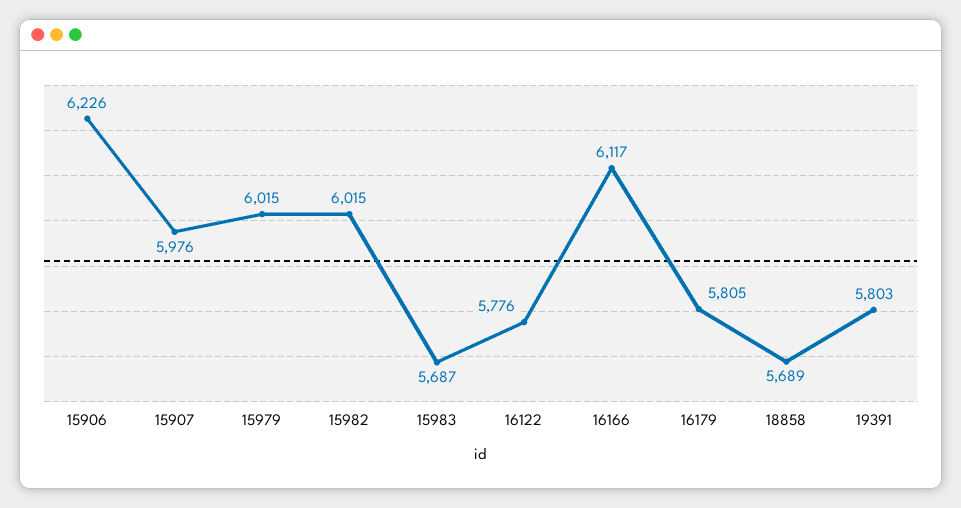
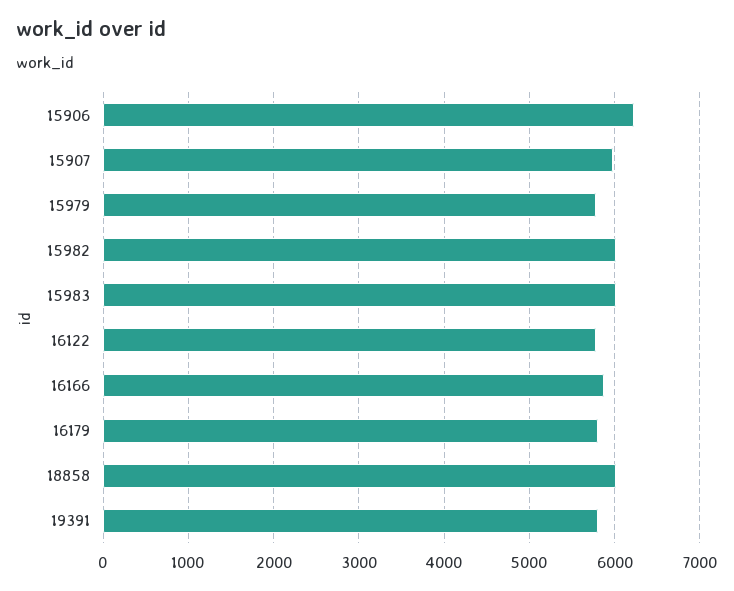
  {
    "15906": 6226,
    "15907": 5976,
-   "15979": 6015,
+   "15979": 5800,
    "15982": 6015,
-   "15983": 5687,
+   "15983": 6000,
    "16122": 5776,
-   "16166": 6117,
+   "16166": 5900,
    "16179": 5805,
-   "18858": 5689,
+   "18858": 6000,
    "19391": 5803
  }

